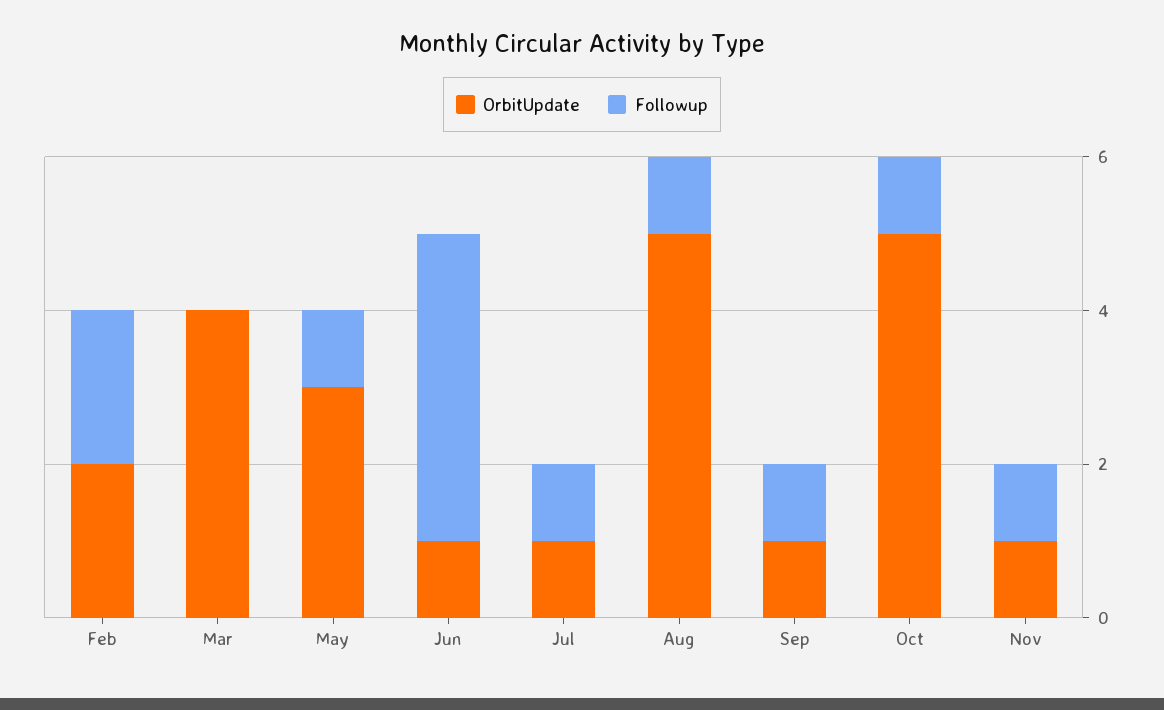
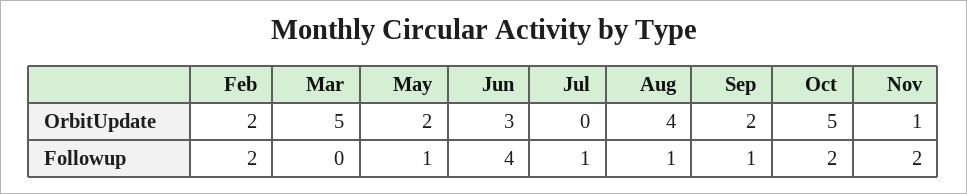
  {
    "OrbitUpdate": {
      "Feb": 2,
-     "Mar": 4,
+     "Mar": 5,
-     "May": 3,
+     "May": 2,
-     "Jun": 1,
+     "Jun": 3,
-     "Jul": 1,
+     "Jul": 0,
-     "Aug": 5,
+     "Aug": 4,
-     "Sep": 1,
+     "Sep": 2,
      "Oct": 5,
      "Nov": 1
    },
    "Followup": {
      "Feb": 2,
      "Mar": 0,
      "May": 1,
      "Jun": 4,
      "Jul": 1,
      "Aug": 1,
      "Sep": 1,
-     "Oct": 1,
+     "Oct": 2,
-     "Nov": 1
+     "Nov": 2
    }
  }

